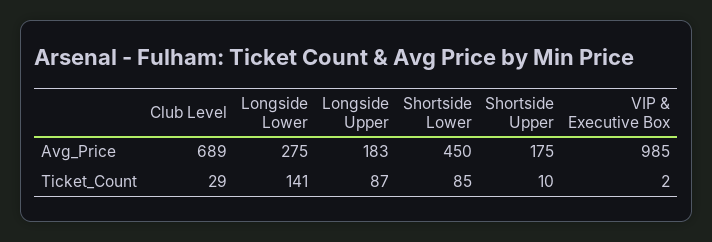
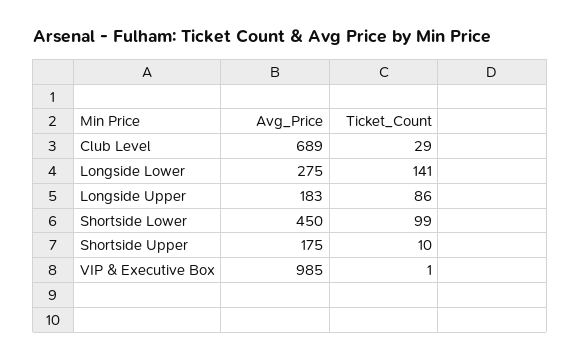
  {
    "Club Level": {
      "Avg_Price": 689,
      "Ticket_Count": 29
    },
    "Longside Lower": {
      "Avg_Price": 275,
      "Ticket_Count": 141
    },
    "Longside Upper": {
      "Avg_Price": 183,
-     "Ticket_Count": 87
+     "Ticket_Count": 86
    },
    "Shortside Lower": {
      "Avg_Price": 450,
-     "Ticket_Count": 85
+     "Ticket_Count": 99
    },
    "Shortside Upper": {
      "Avg_Price": 175,
      "Ticket_Count": 10
    },
    "VIP & Executive Box": {
      "Avg_Price": 985,
-     "Ticket_Count": 2
+     "Ticket_Count": 1
    }
  }

